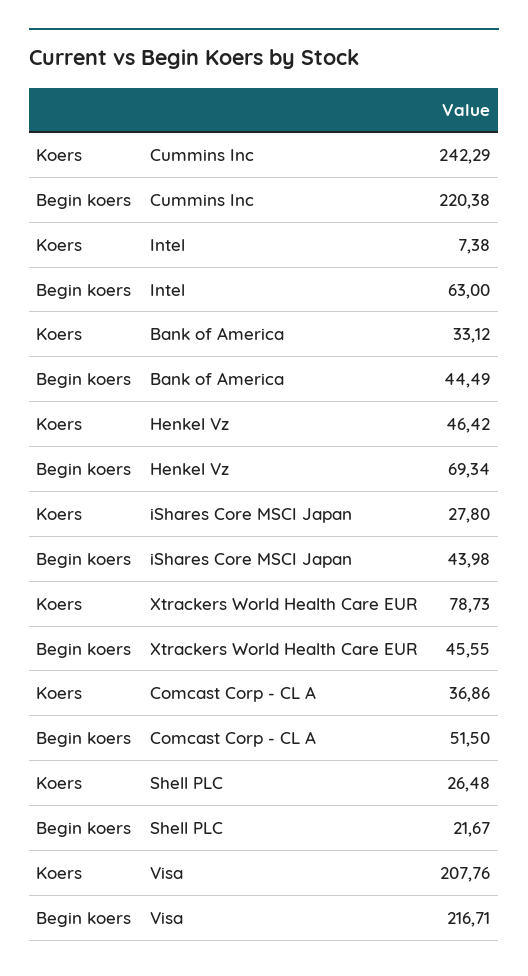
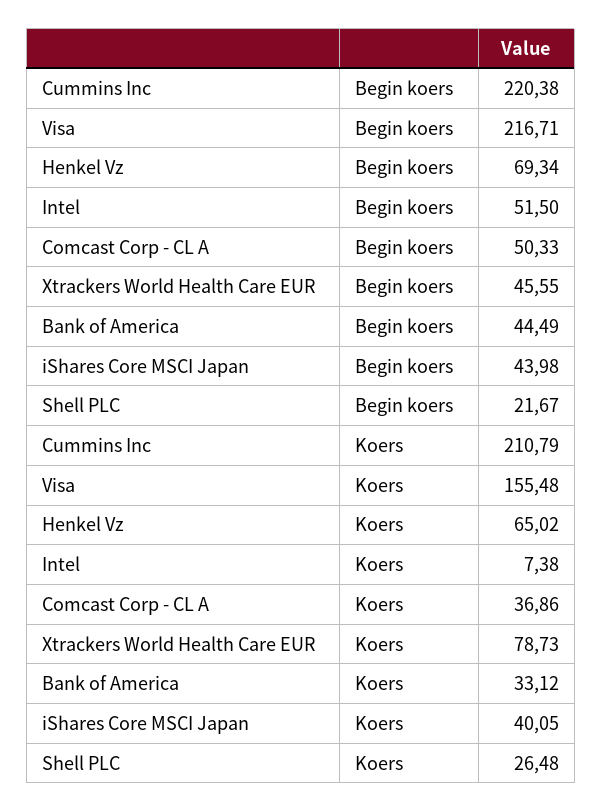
  {
    "Koers": {
-     "Cummins Inc": 242.29,
+     "Cummins Inc": 210.79,
      "Intel": 7.38,
      "Bank of America": 33.12,
-     "Henkel Vz": 46.42,
+     "Henkel Vz": 65.02,
-     "iShares Core MSCI Japan": 27.8,
+     "iShares Core MSCI Japan": 40.05,
      "Xtrackers World Health Care EUR": 78.73,
      "Comcast Corp - CL A": 36.86,
      "Shell PLC": 26.48,
-     "Visa": 207.76
+     "Visa": 155.48
    },
    "Begin koers": {
      "Cummins Inc": 220.38,
-     "Intel": 63,
+     "Intel": 51.5,
      "Bank of America": 44.49,
      "Henkel Vz": 69.34,
      "iShares Core MSCI Japan": 43.98,
      "Xtrackers World Health Care EUR": 45.55,
-     "Comcast Corp - CL A": 51.5,
+     "Comcast Corp - CL A": 50.33,
      "Shell PLC": 21.67,
      "Visa": 216.71
    }
  }

